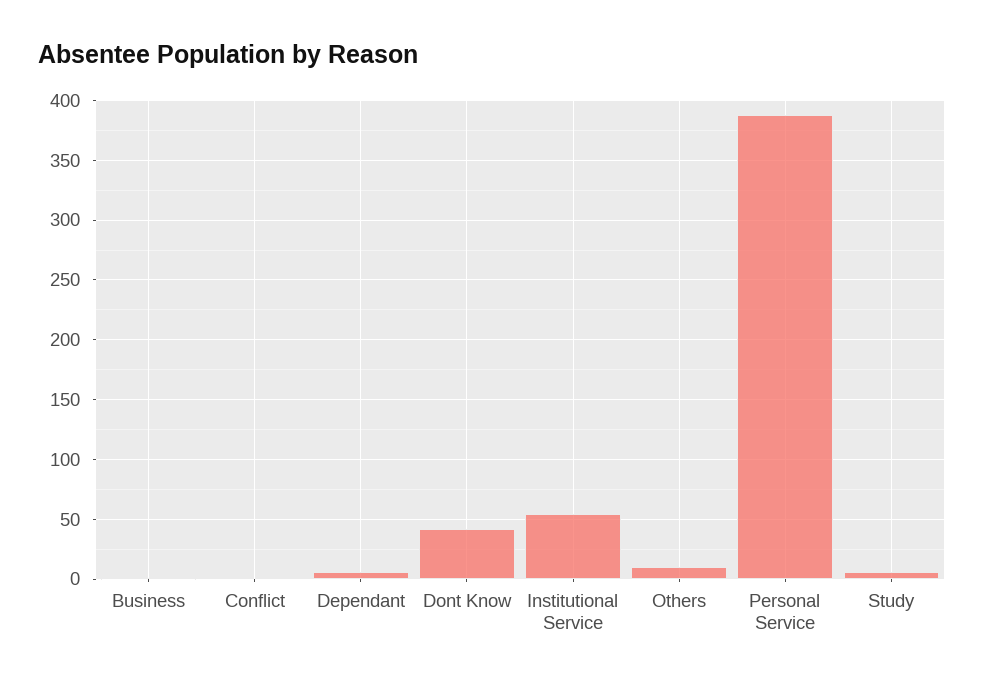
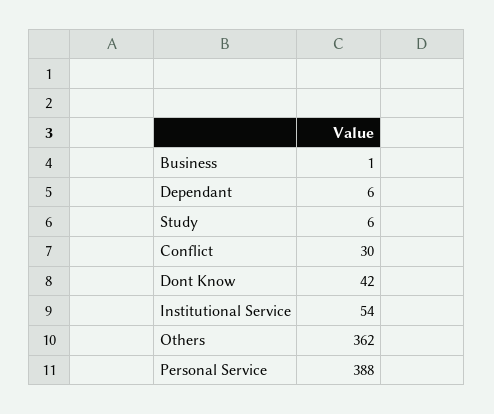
  {
    "Business": 1,
-   "Conflict": 0,
+   "Conflict": 30,
    "Dependant": 6,
    "Dont Know": 42,
    "Institutional Service": 54,
-   "Others": 10,
+   "Others": 362,
    "Personal Service": 388,
    "Study": 6
  }

